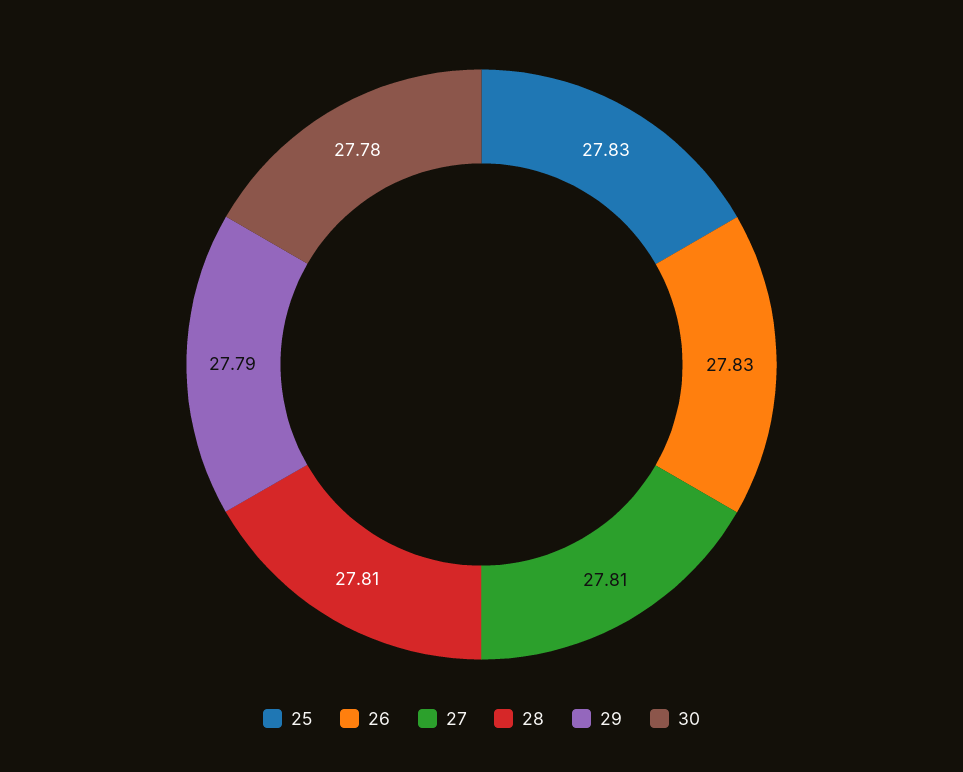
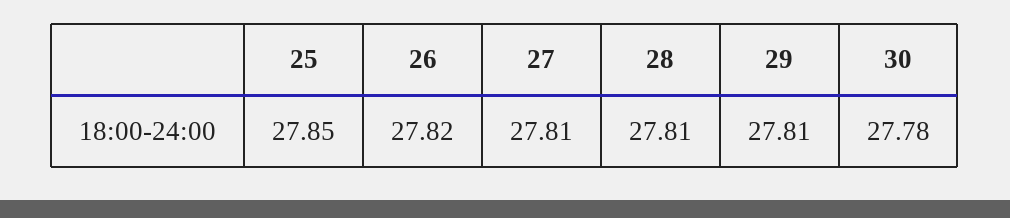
  {
-   "25": 27.83,
+   "25": 27.85,
-   "26": 27.83,
+   "26": 27.82,
    "27": 27.81,
    "28": 27.81,
-   "29": 27.79,
+   "29": 27.81,
    "30": 27.78
  }

